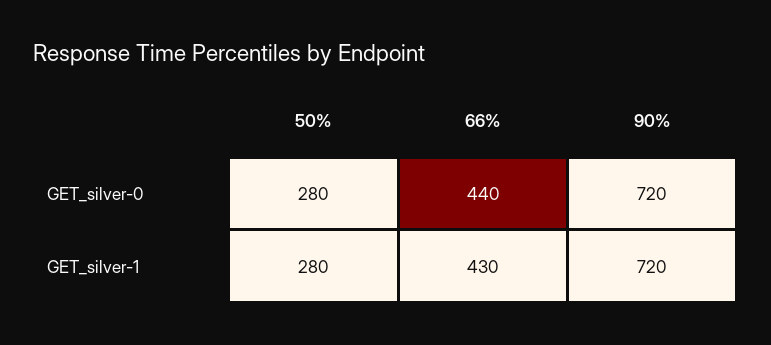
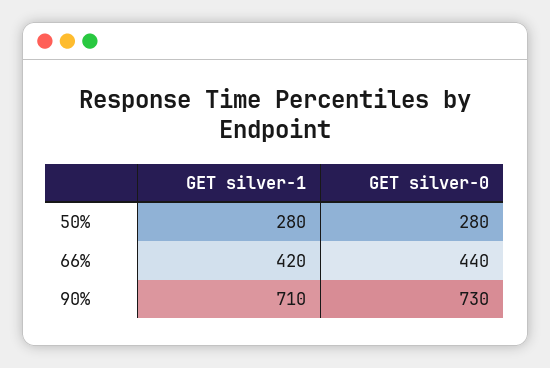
  {
    "50%": {
      "GET_silver-0": 280,
      "GET_silver-1": 280
    },
    "66%": {
      "GET_silver-0": 440,
-     "GET_silver-1": 430
+     "GET_silver-1": 420
    },
    "90%": {
-     "GET_silver-0": 720,
+     "GET_silver-0": 730,
-     "GET_silver-1": 720
+     "GET_silver-1": 710
    }
  }

